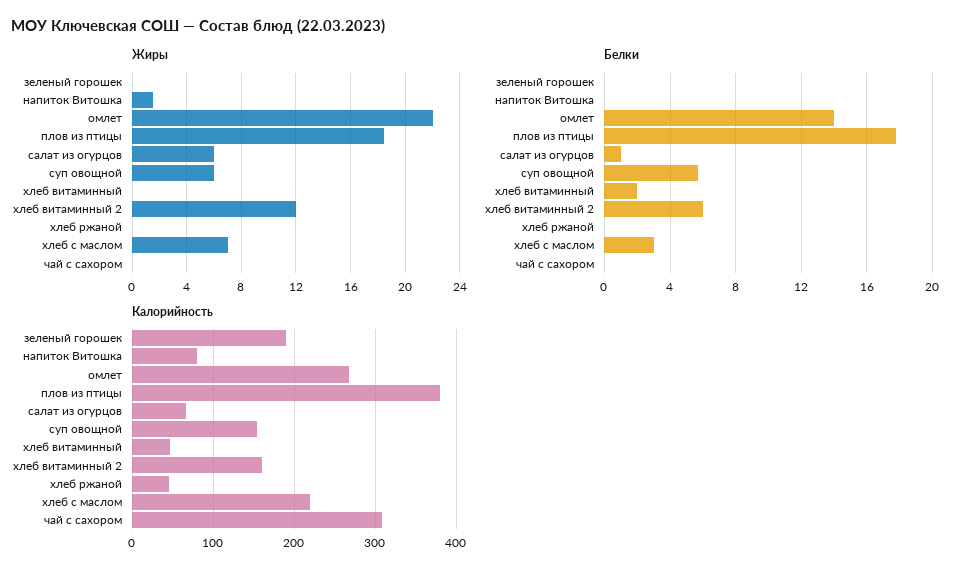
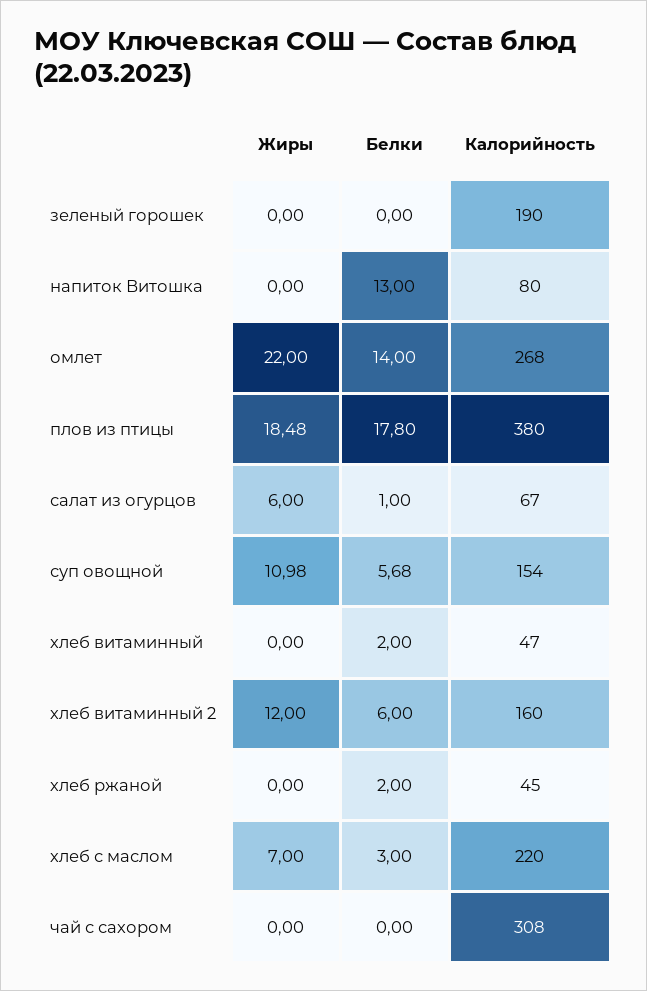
  {
    "Жиры": {
      "зеленый горошек": 0,
-     "напиток Витошка": 1.5,
+     "напиток Витошка": 0,
      "омлет": 22,
      "плов из птицы": 18.48,
      "салат из огурцов": 6,
-     "суп овощной": 6,
+     "суп овощной": 10.98,
      "хлеб витаминный": 0,
      "хлеб витаминный 2": 12,
      "хлеб ржаной": 0,
      "хлеб с маслом": 7,
      "чай с сахором": 0
    },
    "Белки": {
      "зеленый горошек": 0,
-     "напиток Витошка": 0,
+     "напиток Витошка": 13,
      "омлет": 14,
      "плов из птицы": 17.8,
      "салат из огурцов": 1,
      "суп овощной": 5.68,
      "хлеб витаминный": 2,
      "хлеб витаминный 2": 6,
-     "хлеб ржаной": 0,
+     "хлеб ржаной": 2,
      "хлеб с маслом": 3,
      "чай с сахором": 0
    },
    "Калорийность": {
      "зеленый горошек": 190,
      "напиток Витошка": 80,
      "омлет": 268,
      "плов из птицы": 380,
      "салат из огурцов": 67,
      "суп овощной": 154,
      "хлеб витаминный": 47,
      "хлеб витаминный 2": 160,
      "хлеб ржаной": 45,
      "хлеб с маслом": 220,
      "чай с сахором": 308
    }
  }

